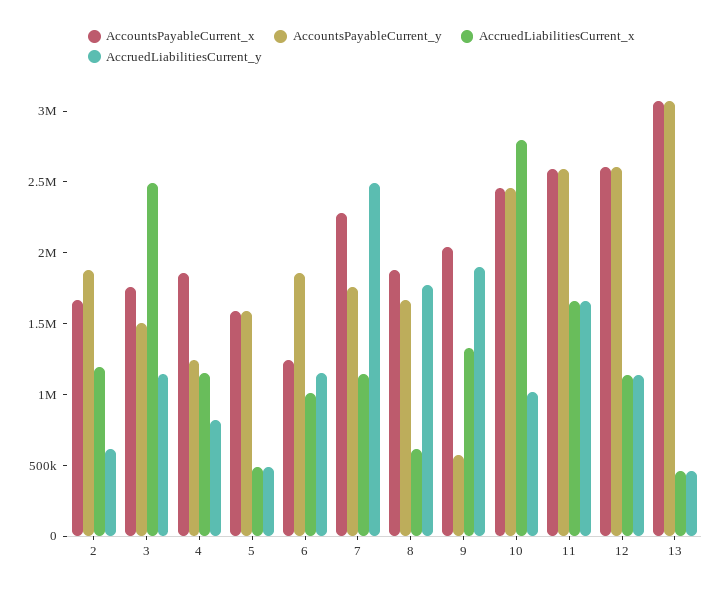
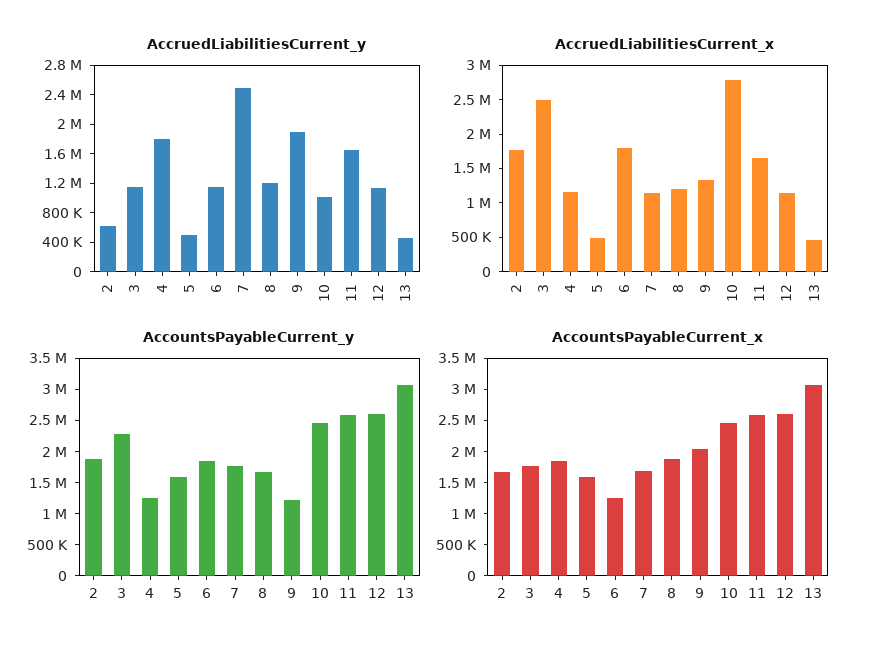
  {
    "AccountsPayableCurrent_x": {
      "2": 1700000,
      "3": 1800000,
      "4": 1900000,
      "5": 1600000,
      "6": 1200000,
-     "7": 2300000,
+     "7": 1750000,
      "8": 1900000,
      "9": 2000000,
      "10": 2500000,
      "11": 2600000,
      "12": 2600000,
      "13": 3100000
    },
    "AccountsPayableCurrent_y": {
      "2": 1900000,
-     "3": 1500000,
+     "3": 2250000,
      "4": 1200000,
      "5": 1600000,
      "6": 1900000,
      "7": 1800000,
      "8": 1700000,
-     "9": 600000,
+     "9": 1250000,
      "10": 2500000,
      "11": 2600000,
      "12": 2600000,
      "13": 3100000
    },
    "AccruedLiabilitiesCurrent_x": {
-     "2": 1200000,
+     "2": 1750000,
      "3": 2500000,
      "4": 1200000,
      "5": 500000,
-     "6": 1000000,
+     "6": 1750000,
      "7": 1100000,
-     "8": 600000,
+     "8": 1250000,
      "9": 1300000,
      "10": 2800000,
      "11": 1700000,
      "12": 1100000,
      "13": 500000
    },
    "AccruedLiabilitiesCurrent_y": {
      "2": 600000,
      "3": 1100000,
-     "4": 800000,
+     "4": 1800000,
      "5": 500000,
      "6": 1200000,
      "7": 2500000,
-     "8": 1800000,
+     "8": 1200000,
      "9": 1900000,
      "10": 1000000,
      "11": 1700000,
      "12": 1100000,
      "13": 500000
    }
  }

